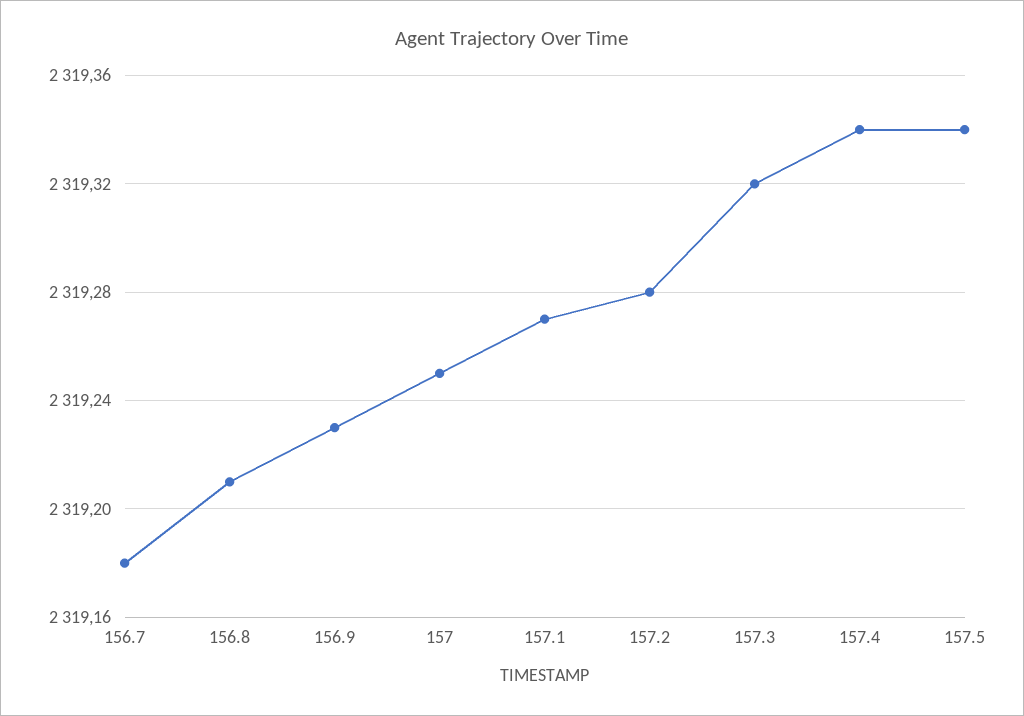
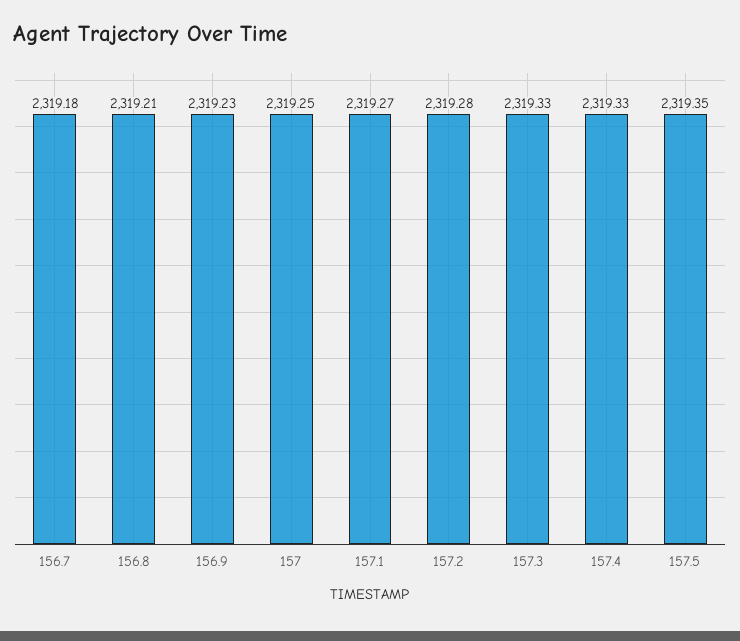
  {
    "156.7": 2319.18,
    "156.8": 2319.21,
    "156.9": 2319.23,
    "157": 2319.25,
    "157.1": 2319.27,
    "157.2": 2319.28,
-   "157.3": 2319.32,
+   "157.3": 2319.33,
-   "157.4": 2319.34,
+   "157.4": 2319.33,
-   "157.5": 2319.34
+   "157.5": 2319.35
  }

